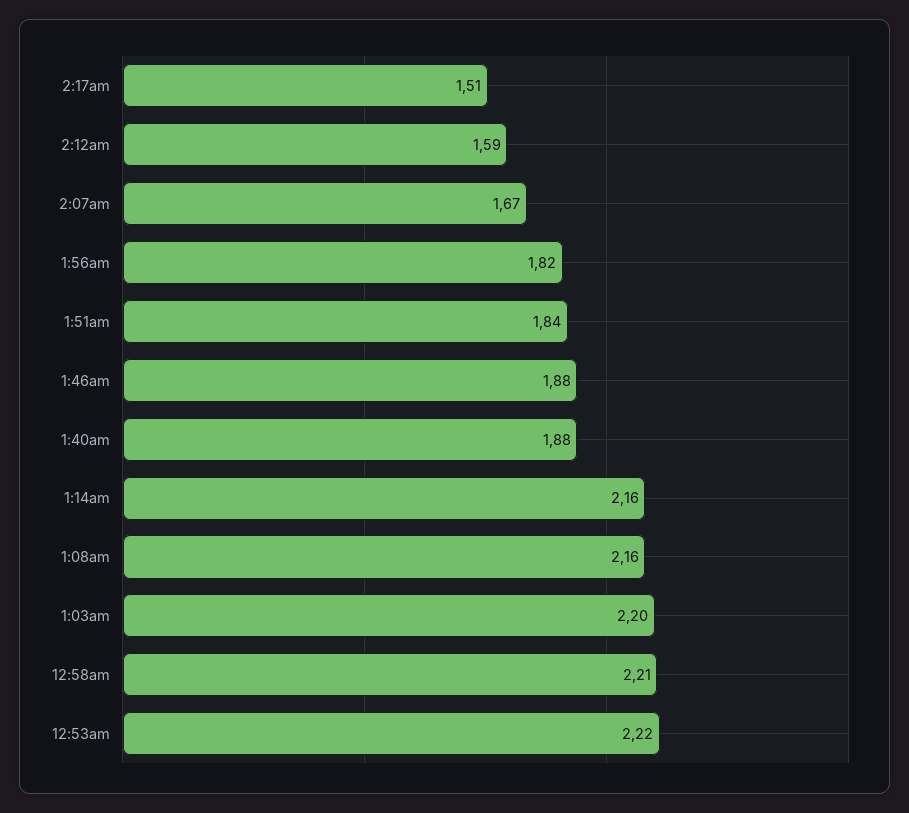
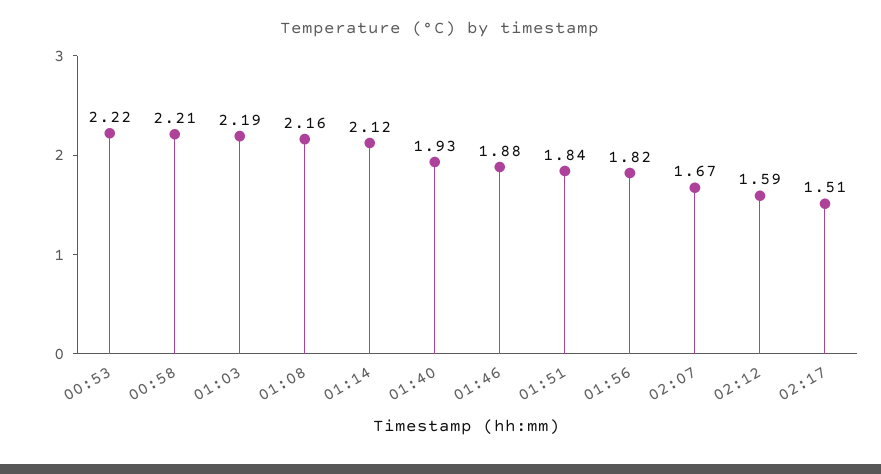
  {
    "2:17am": 1.51,
    "2:12am": 1.59,
    "2:07am": 1.67,
    "1:56am": 1.82,
    "1:51am": 1.84,
    "1:46am": 1.88,
-   "1:40am": 1.88,
+   "1:40am": 1.93,
-   "1:14am": 2.16,
+   "1:14am": 2.12,
    "1:08am": 2.16,
-   "1:03am": 2.2,
+   "1:03am": 2.19,
    "12:58am": 2.21,
    "12:53am": 2.22
  }

